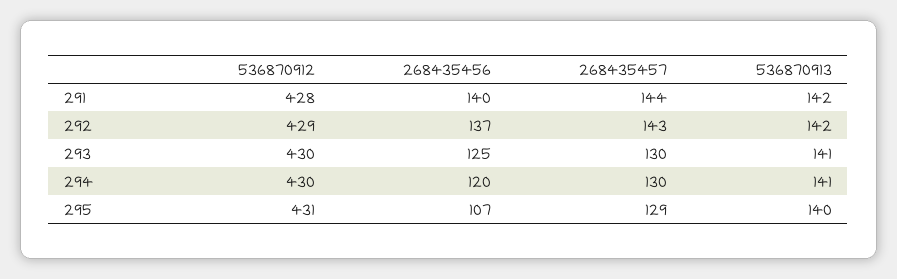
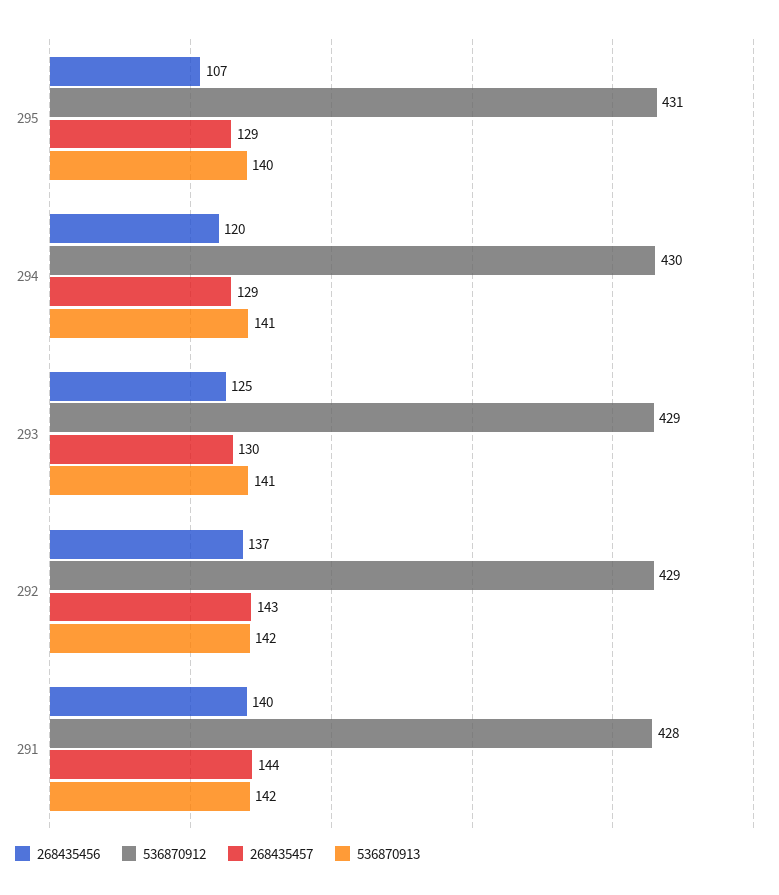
  {
    "536870912": {
      "291": 428,
      "292": 429,
-     "293": 430,
+     "293": 429,
      "294": 430,
      "295": 431
    },
    "268435456": {
      "291": 140,
      "292": 137,
      "293": 125,
      "294": 120,
      "295": 107
    },
    "268435457": {
      "291": 144,
      "292": 143,
      "293": 130,
-     "294": 130,
+     "294": 129,
      "295": 129
    },
    "536870913": {
      "291": 142,
      "292": 142,
      "293": 141,
      "294": 141,
      "295": 140
    }
  }

